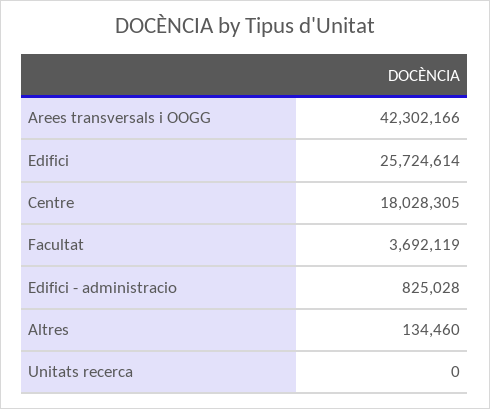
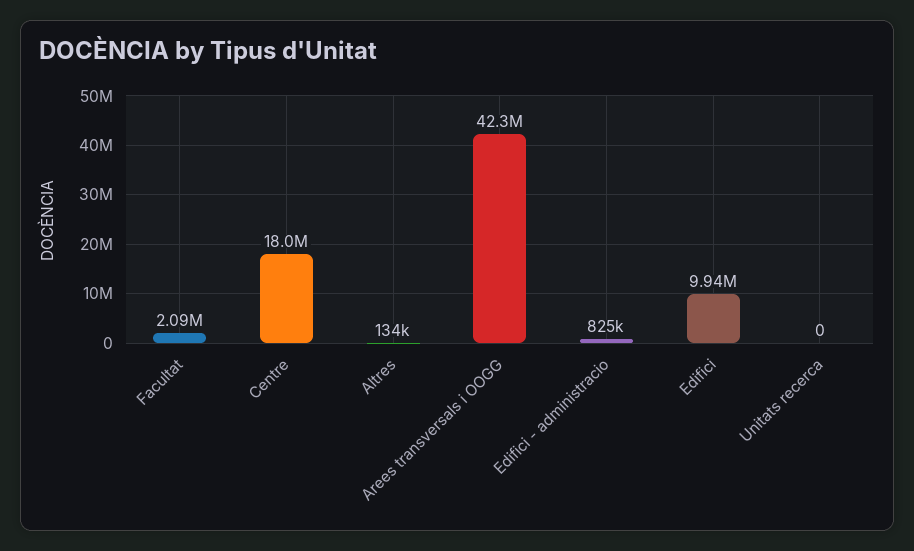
  {
    "Arees transversals i OOGG": 42302166,
-   "Edifici": 25724614,
+   "Edifici": 9940000,
    "Centre": 18028305,
-   "Facultat": 3692119,
+   "Facultat": 2090000,
    "Edifici - administracio": 825028,
    "Altres": 134460,
    "Unitats recerca": 0
  }

